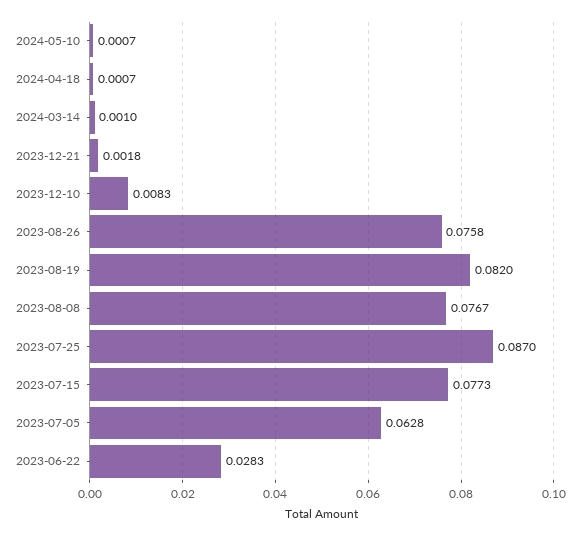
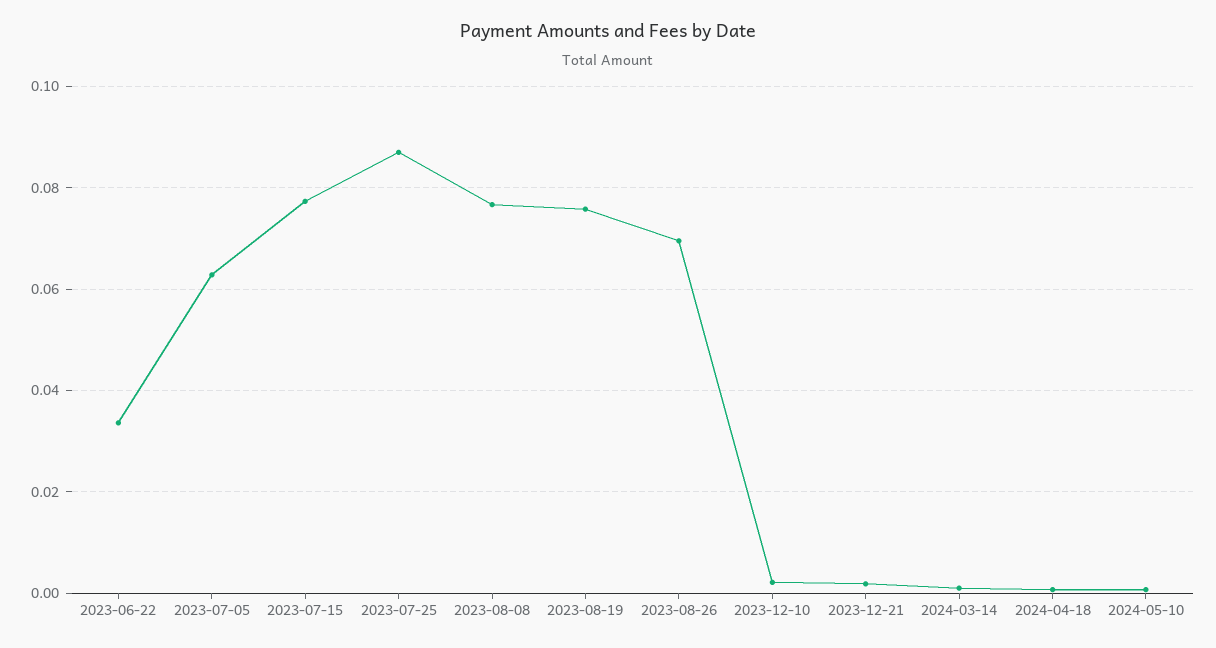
  {
    "2024-05-10": 0.0007,
    "2024-04-18": 0.0007,
    "2024-03-14": 0.001,
    "2023-12-21": 0.0018,
-   "2023-12-10": 0.0083,
+   "2023-12-10": 0.002,
-   "2023-08-26": 0.0758,
+   "2023-08-26": 0.07,
-   "2023-08-19": 0.082,
+   "2023-08-19": 0.076,
    "2023-08-08": 0.0767,
    "2023-07-25": 0.087,
    "2023-07-15": 0.0773,
    "2023-07-05": 0.0628,
-   "2023-06-22": 0.0283
+   "2023-06-22": 0.034
  }

